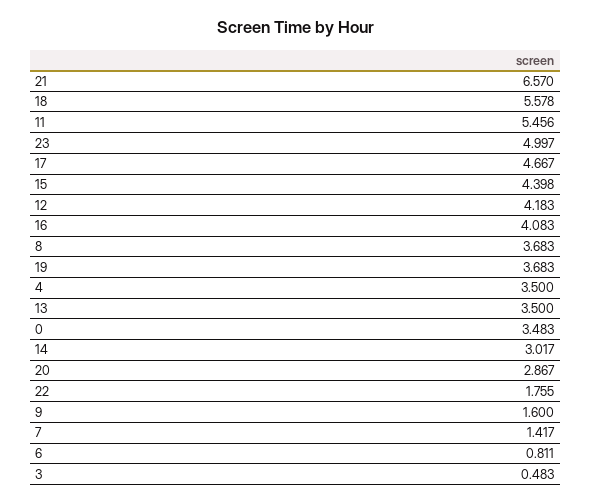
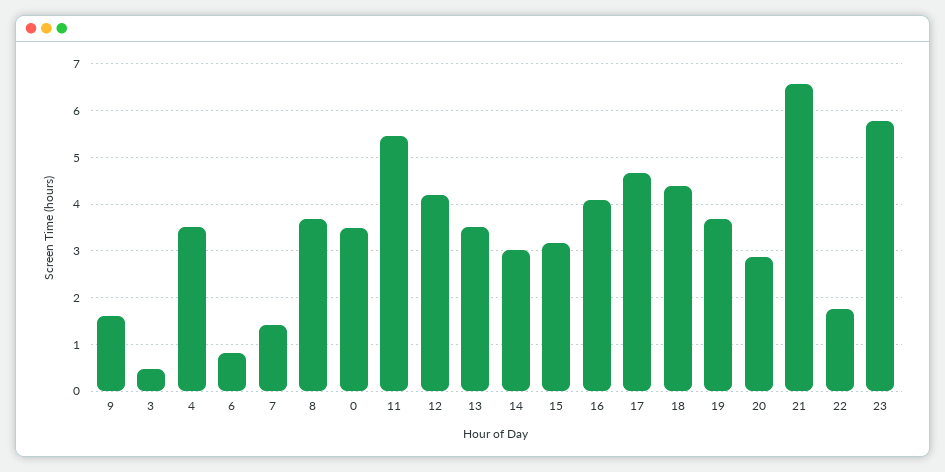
  {
    "21": 6.57,
-   "18": 5.578,
+   "18": 4.4,
    "11": 5.456,
-   "23": 4.997,
+   "23": 5.8,
    "17": 4.667,
-   "15": 4.398,
+   "15": 3.2,
    "12": 4.183,
    "16": 4.083,
    "8": 3.683,
    "19": 3.683,
    "4": 3.5,
    "13": 3.5,
    "0": 3.483,
    "14": 3.017,
    "20": 2.867,
    "22": 1.755,
    "9": 1.6,
    "7": 1.417,
    "6": 0.811,
    "3": 0.483
  }

